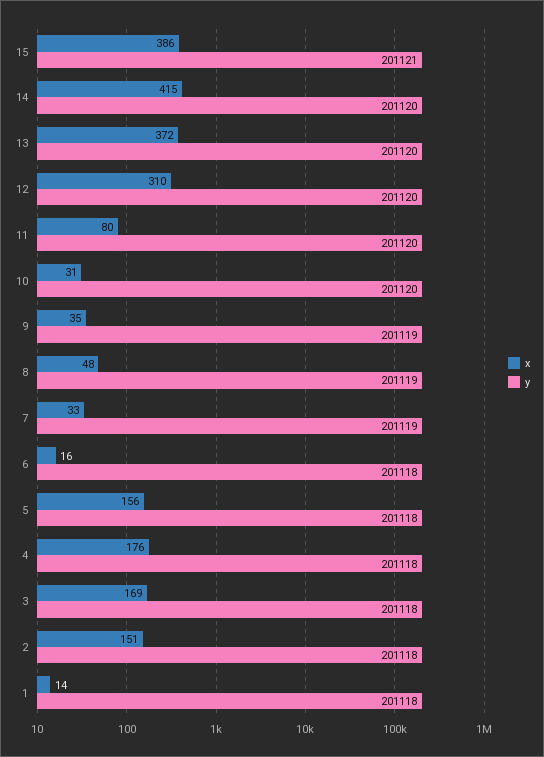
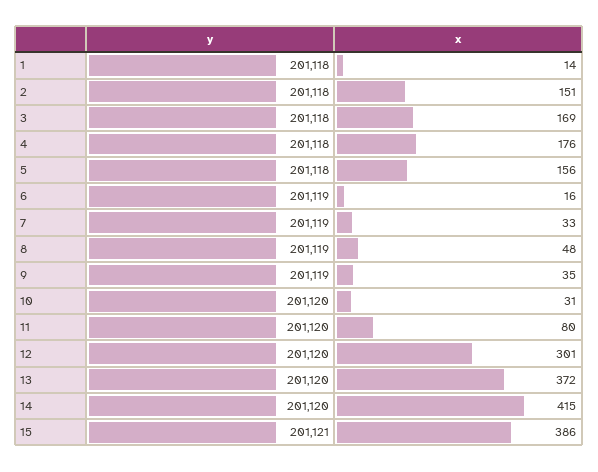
  {
    "x": {
      "15": 386,
      "14": 415,
      "13": 372,
-     "12": 310,
+     "12": 301,
      "11": 80,
      "10": 31,
      "9": 35,
      "8": 48,
      "7": 33,
      "6": 16,
      "5": 156,
      "4": 176,
      "3": 169,
      "2": 151,
      "1": 14
    },
    "y": {
      "15": 201121,
      "14": 201120,
      "13": 201120,
      "12": 201120,
      "11": 201120,
      "10": 201120,
      "9": 201119,
      "8": 201119,
      "7": 201119,
-     "6": 201118,
+     "6": 201119,
      "5": 201118,
      "4": 201118,
      "3": 201118,
      "2": 201118,
      "1": 201118
    }
  }

